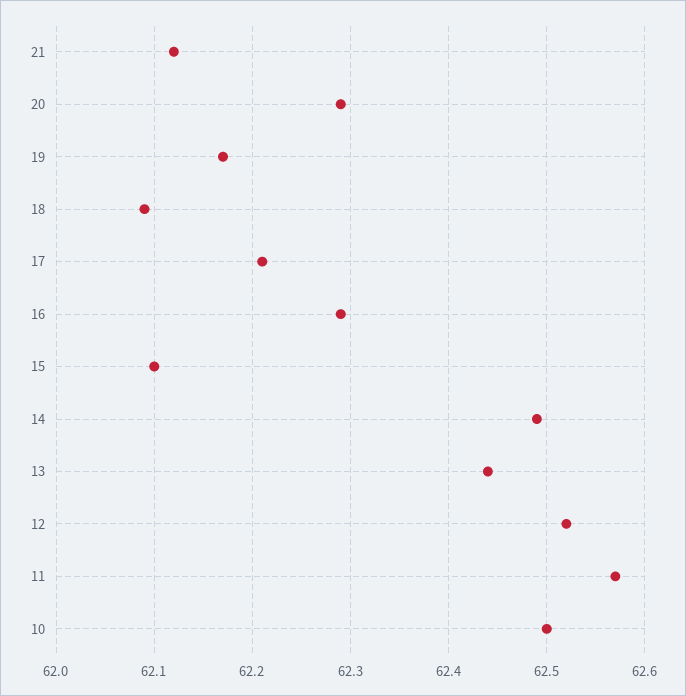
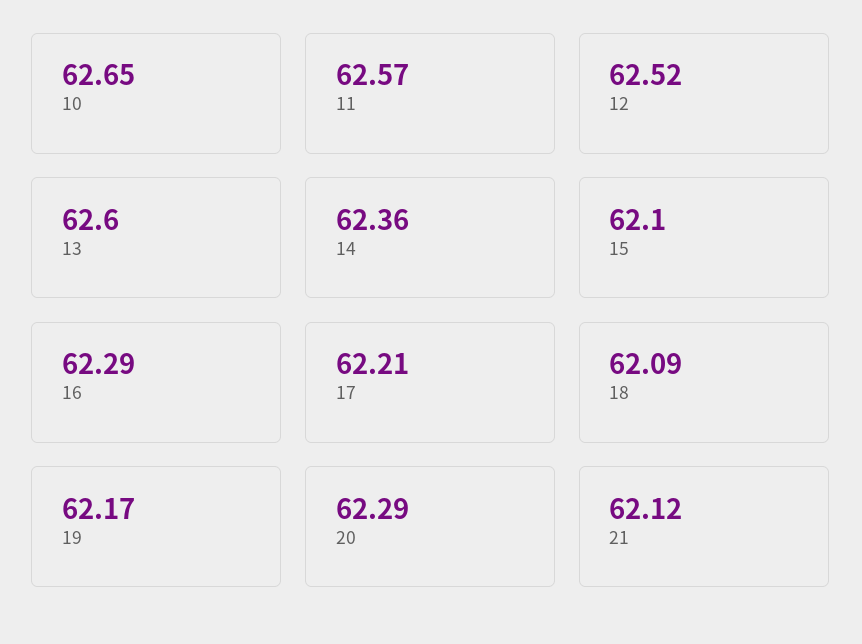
  {
    "21": 62.12,
    "20": 62.29,
    "19": 62.17,
    "18": 62.09,
    "17": 62.21,
    "16": 62.29,
    "15": 62.1,
-   "14": 62.49,
+   "14": 62.36,
-   "13": 62.44,
+   "13": 62.6,
    "12": 62.52,
    "11": 62.57,
-   "10": 62.5
+   "10": 62.65
  }

